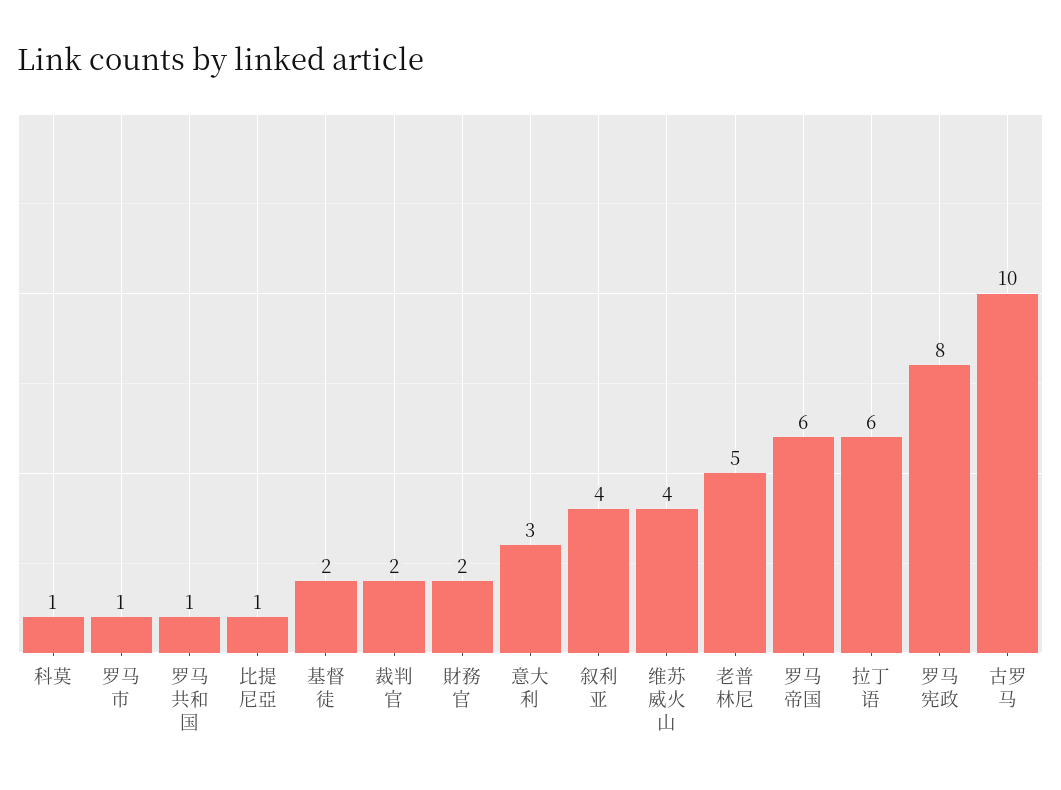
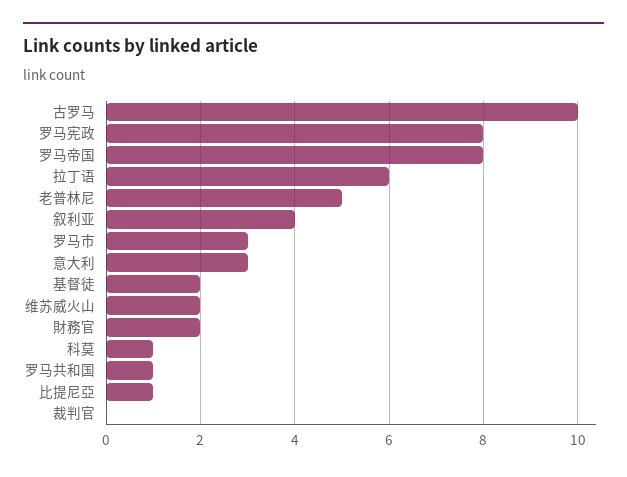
  {
    "科莫": 1,
-   "罗马市": 1,
+   "罗马市": 3,
    "罗马共和国": 1,
    "比提尼亞": 1,
    "基督徒": 2,
-   "裁判官": 2,
+   "裁判官": 0,
    "財務官": 2,
    "意大利": 3,
    "叙利亚": 4,
-   "维苏威火山": 4,
+   "维苏威火山": 2,
    "老普林尼": 5,
-   "罗马帝国": 6,
+   "罗马帝国": 8,
    "拉丁语": 6,
    "罗马宪政": 8,
    "古罗马": 10
  }

